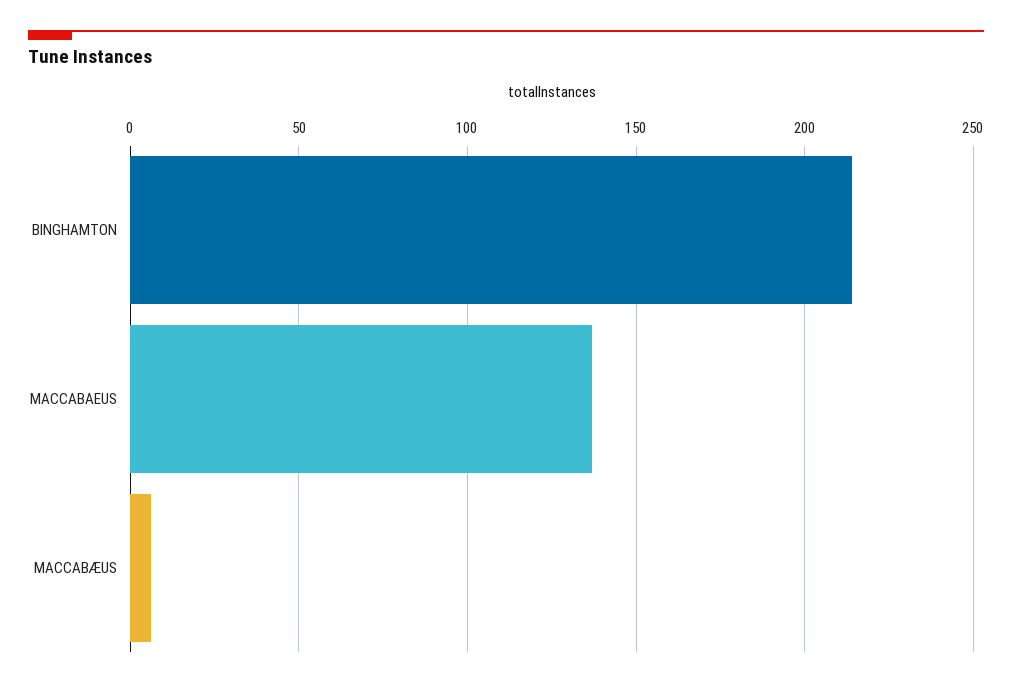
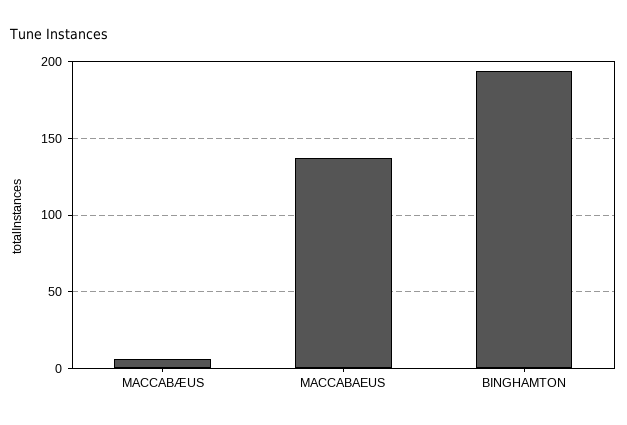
  {
-   "BINGHAMTON": 215,
+   "BINGHAMTON": 195,
    "MACCABAEUS": 135,
    "MACCABÆUS": 5
  }

